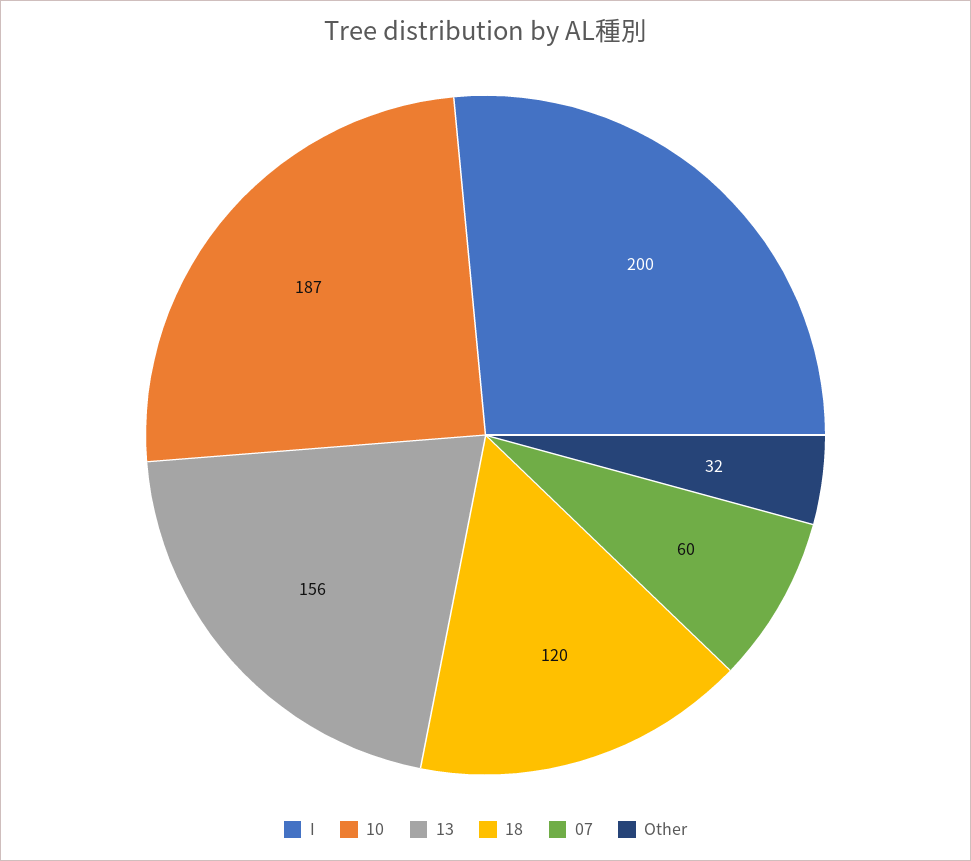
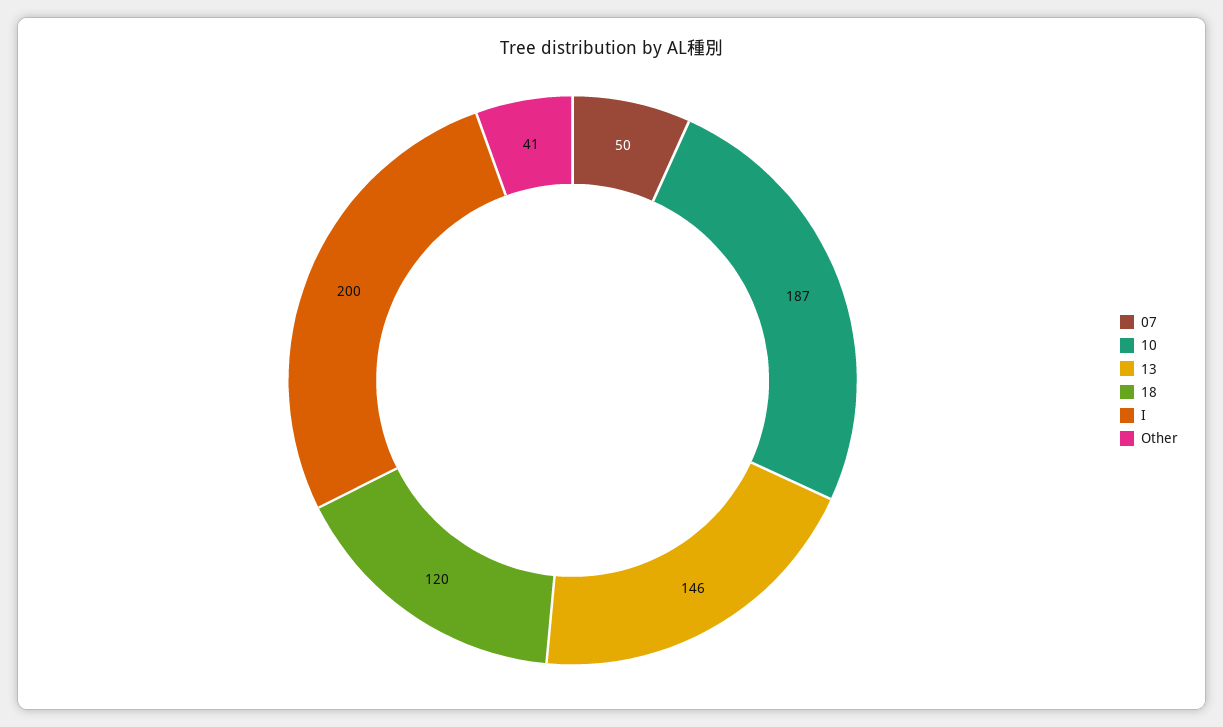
  {
    "I": 200,
    "10": 187,
-   "13": 156,
+   "13": 146,
    "18": 120,
-   "07": 60,
+   "07": 50,
-   "Other": 32
+   "Other": 41
  }

